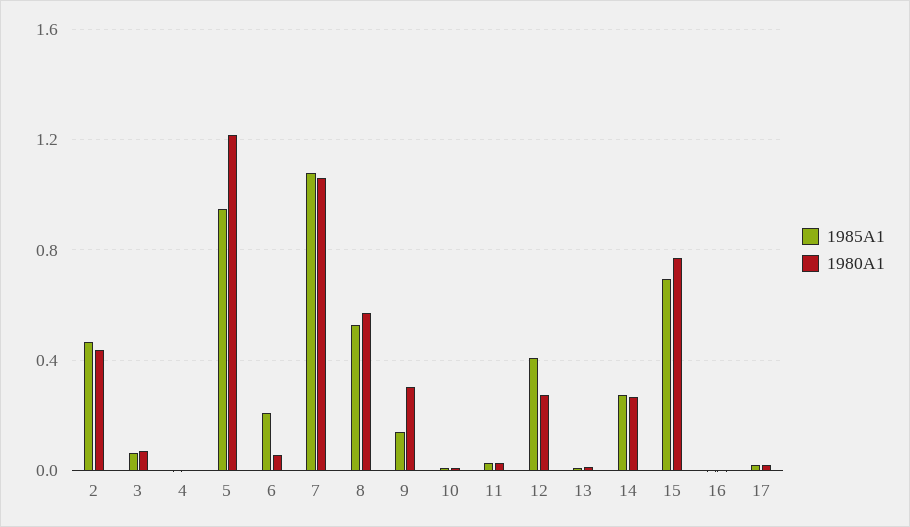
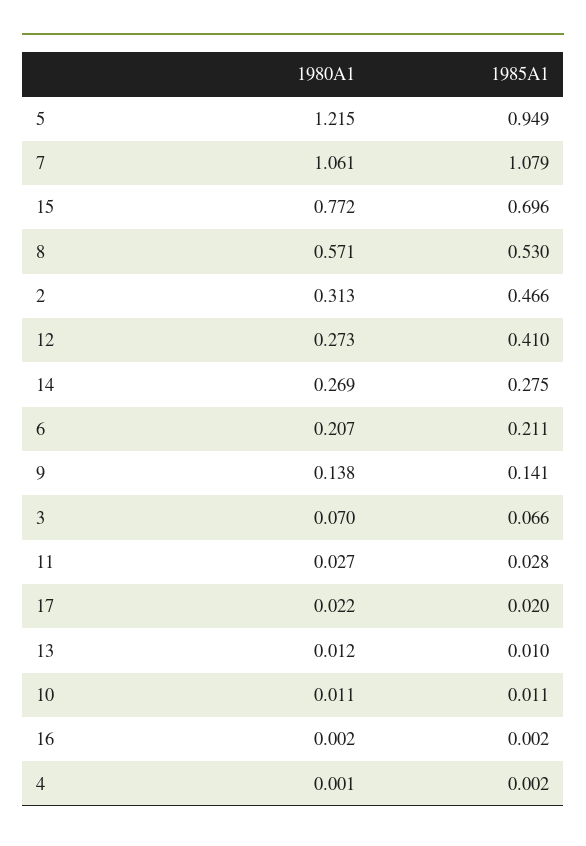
  {
    "1985A1": {
      "2": 0.466,
      "3": 0.066,
      "4": 0.002,
      "5": 0.949,
      "6": 0.211,
      "7": 1.079,
      "8": 0.53,
      "9": 0.141,
      "10": 0.011,
      "11": 0.028,
      "12": 0.41,
      "13": 0.01,
      "14": 0.275,
      "15": 0.696,
      "16": 0.002,
      "17": 0.02
    },
    "1980A1": {
-     "2": 0.45,
+     "2": 0.313,
      "3": 0.07,
      "4": 0.001,
      "5": 1.215,
-     "6": 0.05,
+     "6": 0.207,
      "7": 1.061,
      "8": 0.571,
-     "9": 0.3,
+     "9": 0.138,
      "10": 0.011,
      "11": 0.027,
      "12": 0.273,
      "13": 0.012,
      "14": 0.269,
      "15": 0.772,
      "16": 0.002,
      "17": 0.022
    }
  }

